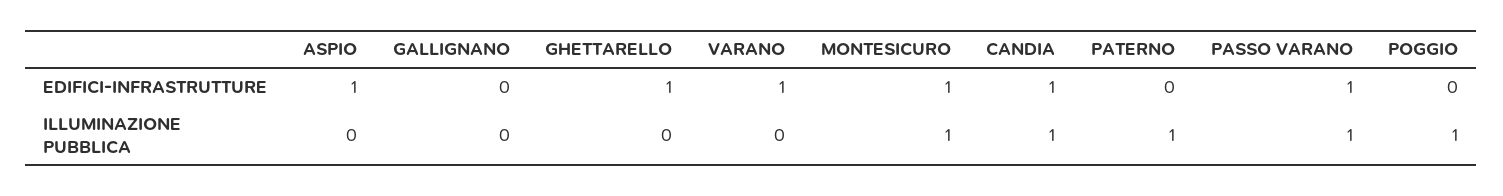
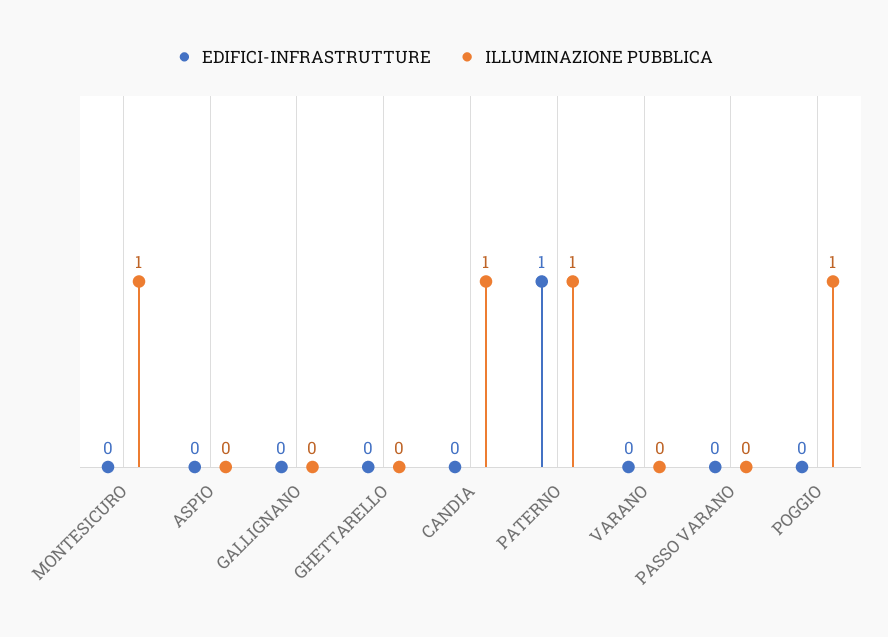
  {
    "EDIFICI-INFRASTRUTTURE": {
-     "ASPIO": 1,
+     "ASPIO": 0,
      "GALLIGNANO": 0,
-     "GHETTARELLO": 1,
+     "GHETTARELLO": 0,
-     "VARANO": 1,
+     "VARANO": 0,
-     "MONTESICURO": 1,
+     "MONTESICURO": 0,
-     "CANDIA": 1,
+     "CANDIA": 0,
-     "PATERNO": 0,
+     "PATERNO": 1,
-     "PASSO VARANO": 1,
+     "PASSO VARANO": 0,
      "POGGIO": 0
    },
    "ILLUMINAZIONE PUBBLICA": {
      "ASPIO": 0,
      "GALLIGNANO": 0,
      "GHETTARELLO": 0,
      "VARANO": 0,
      "MONTESICURO": 1,
      "CANDIA": 1,
      "PATERNO": 1,
-     "PASSO VARANO": 1,
+     "PASSO VARANO": 0,
      "POGGIO": 1
    }
  }

